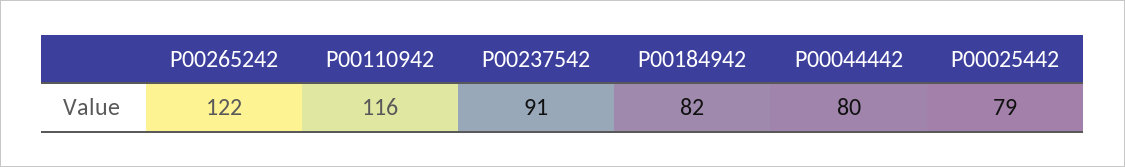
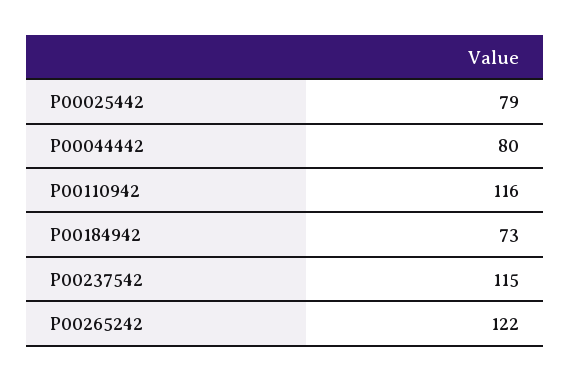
  {
    "P00265242": 122,
    "P00110942": 116,
-   "P00237542": 91,
+   "P00237542": 115,
-   "P00184942": 82,
+   "P00184942": 73,
    "P00044442": 80,
    "P00025442": 79
  }

